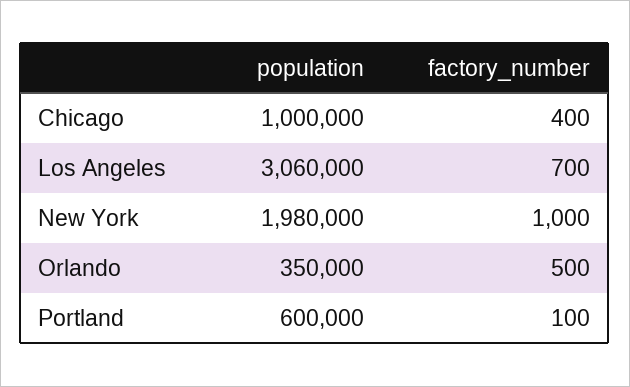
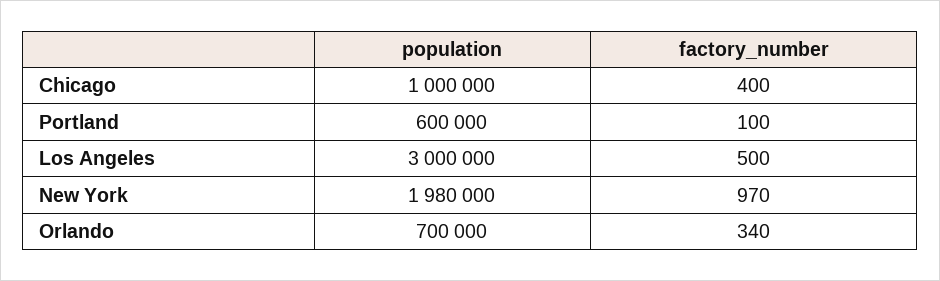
  {
    "population": {
      "Chicago": 1000000,
-     "Los Angeles": 3060000,
+     "Los Angeles": 3000000,
      "New York": 1980000,
-     "Orlando": 350000,
+     "Orlando": 700000,
      "Portland": 600000
    },
    "factory_number": {
      "Chicago": 400,
-     "Los Angeles": 700,
+     "Los Angeles": 500,
-     "New York": 1000,
+     "New York": 970,
-     "Orlando": 500,
+     "Orlando": 340,
      "Portland": 100
    }
  }

